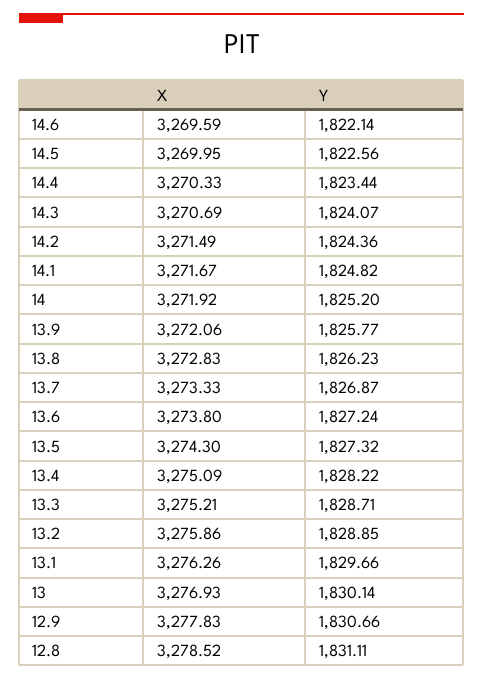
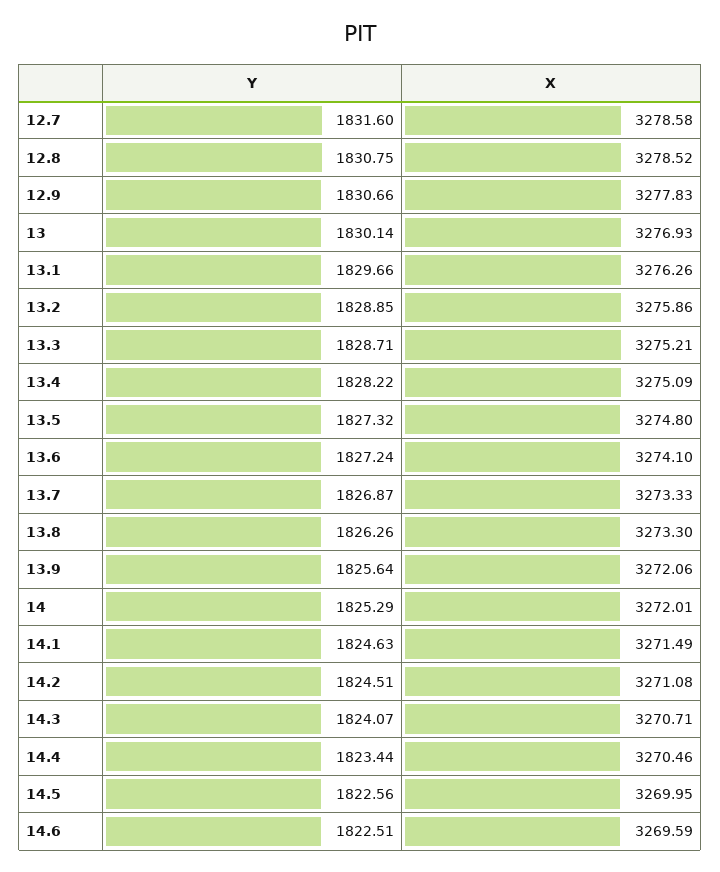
  {
    "X": {
      "14.6": 3269.59,
      "14.5": 3269.95,
-     "14.4": 3270.33,
+     "14.4": 3270.46,
-     "14.3": 3270.69,
+     "14.3": 3270.71,
-     "14.2": 3271.49,
+     "14.2": 3271.08,
-     "14.1": 3271.67,
+     "14.1": 3271.49,
-     "14": 3271.92,
+     "14": 3272.01,
      "13.9": 3272.06,
-     "13.8": 3272.83,
+     "13.8": 3273.3,
      "13.7": 3273.33,
-     "13.6": 3273.8,
+     "13.6": 3274.1,
-     "13.5": 3274.3,
+     "13.5": 3274.8,
      "13.4": 3275.09,
      "13.3": 3275.21,
      "13.2": 3275.86,
      "13.1": 3276.26,
      "13": 3276.93,
      "12.9": 3277.83,
-     "12.8": 3278.52
+     "12.8": 3278.52,
+     "12.7": 3278.58
    },
    "Y": {
-     "14.6": 1822.14,
+     "14.6": 1822.51,
      "14.5": 1822.56,
      "14.4": 1823.44,
      "14.3": 1824.07,
-     "14.2": 1824.36,
+     "14.2": 1824.51,
-     "14.1": 1824.82,
+     "14.1": 1824.63,
-     "14": 1825.2,
+     "14": 1825.29,
-     "13.9": 1825.77,
+     "13.9": 1825.64,
-     "13.8": 1826.23,
+     "13.8": 1826.26,
      "13.7": 1826.87,
      "13.6": 1827.24,
      "13.5": 1827.32,
      "13.4": 1828.22,
      "13.3": 1828.71,
      "13.2": 1828.85,
      "13.1": 1829.66,
      "13": 1830.14,
      "12.9": 1830.66,
-     "12.8": 1831.11
+     "12.8": 1830.75,
+     "12.7": 1831.6
    }
  }

